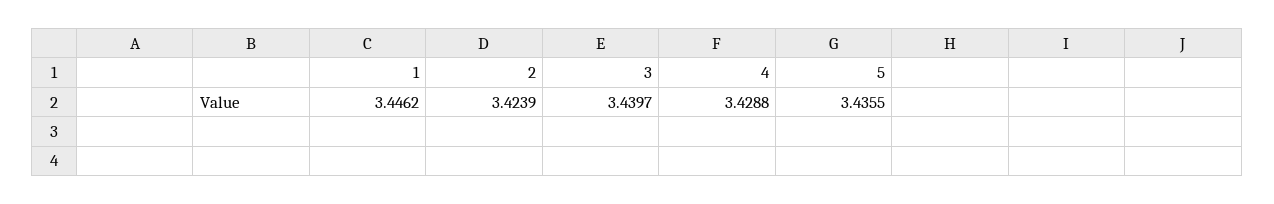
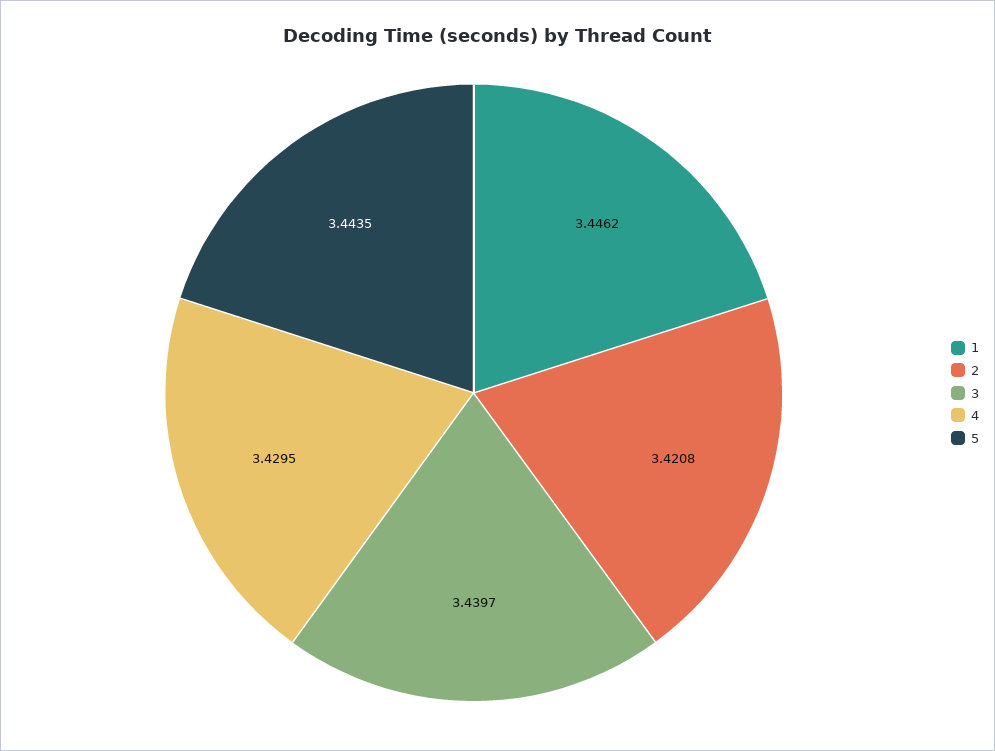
  {
    "1": 3.4462,
-   "2": 3.4239,
+   "2": 3.4208,
    "3": 3.4397,
-   "4": 3.4288,
+   "4": 3.4295,
-   "5": 3.4355
+   "5": 3.4435
  }

